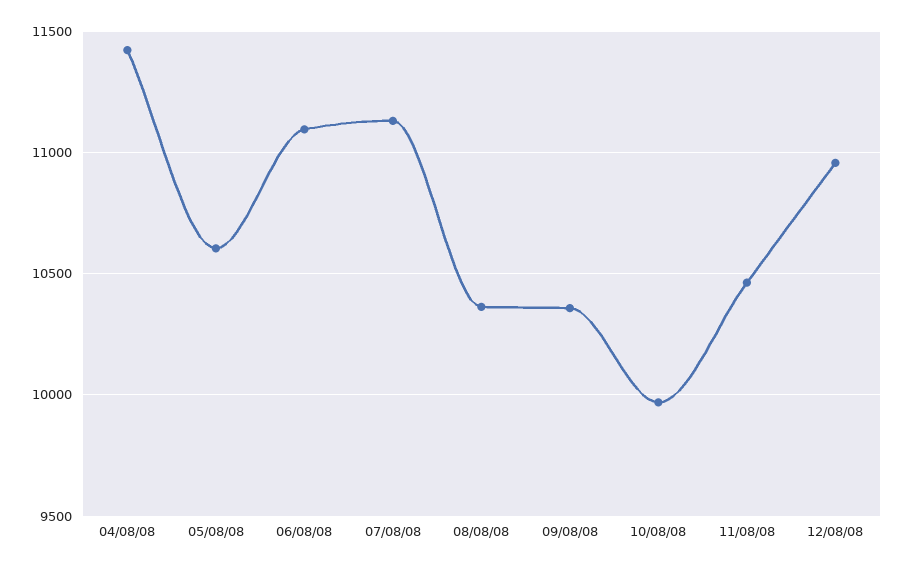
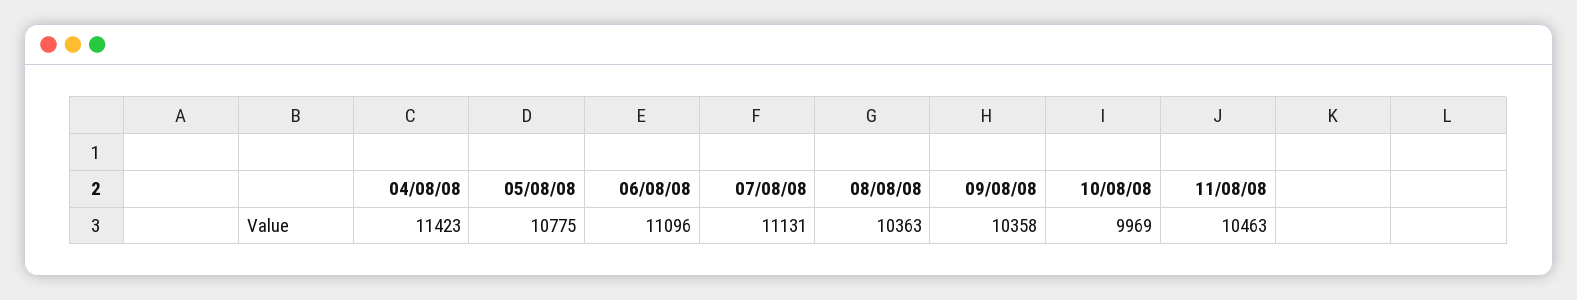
  {
    "04/08/08": 11423,
-   "05/08/08": 10600,
+   "05/08/08": 10775,
    "06/08/08": 11096,
    "07/08/08": 11131,
    "08/08/08": 10363,
    "09/08/08": 10358,
    "10/08/08": 9969,
-   "11/08/08": 10463,
+   "11/08/08": 10463
-   "12/08/08": 10950
  }

